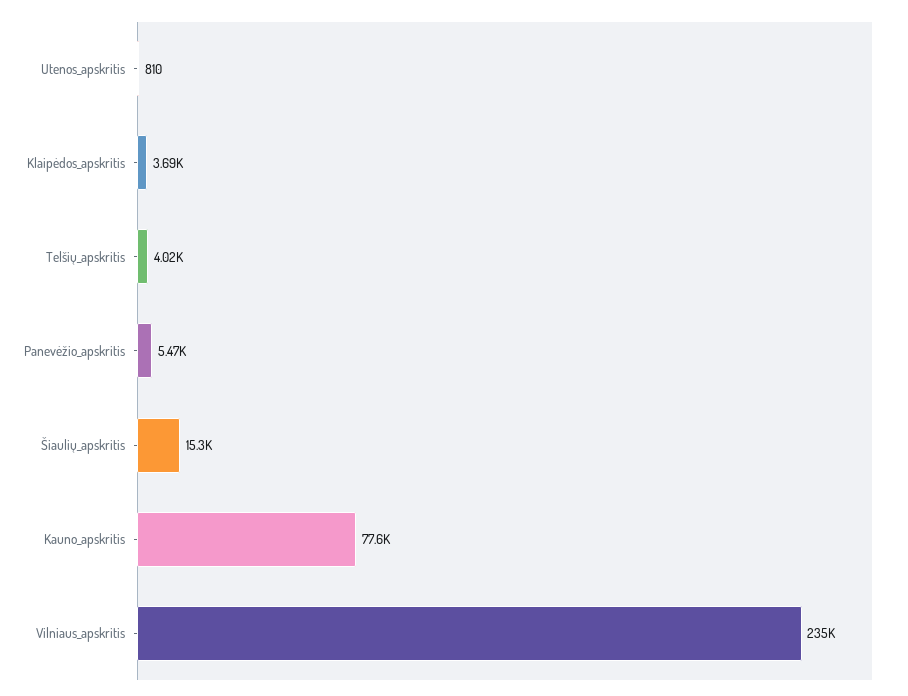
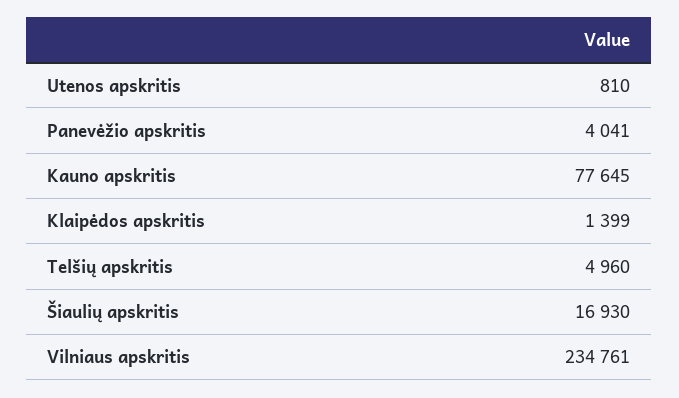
  {
    "Utenos_apskritis": 810,
-   "Klaipėdos_apskritis": 3690,
+   "Klaipėdos_apskritis": 1399,
-   "Telšių_apskritis": 4020,
+   "Telšių_apskritis": 4960,
-   "Panevėžio_apskritis": 5470,
+   "Panevėžio_apskritis": 4041,
-   "Šiaulių_apskritis": 15300,
+   "Šiaulių_apskritis": 16930,
    "Kauno_apskritis": 77645,
    "Vilniaus_apskritis": 234761
  }

